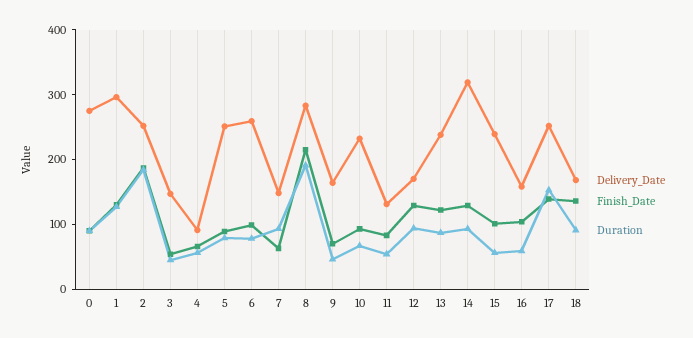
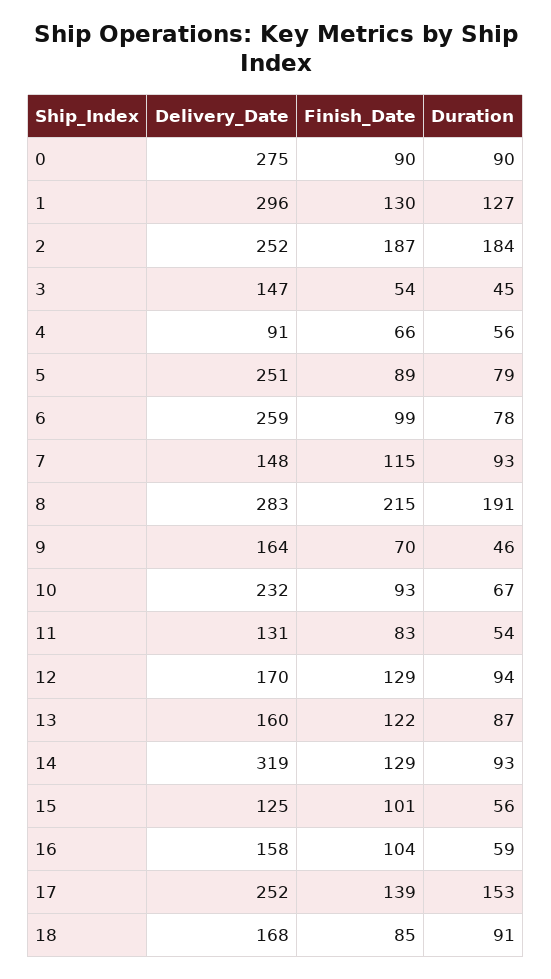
  {
    "Delivery_Date": {
      "0": 275,
      "1": 296,
      "2": 252,
      "3": 147,
      "4": 91,
      "5": 251,
      "6": 259,
      "7": 148,
      "8": 283,
      "9": 164,
      "10": 232,
      "11": 131,
      "12": 170,
-     "13": 240,
+     "13": 160,
      "14": 319,
-     "15": 240,
+     "15": 125,
      "16": 158,
      "17": 252,
      "18": 168
    },
    "Finish_Date": {
      "0": 90,
      "1": 130,
      "2": 187,
      "3": 54,
      "4": 66,
      "5": 89,
      "6": 99,
-     "7": 60,
+     "7": 115,
      "8": 215,
      "9": 70,
      "10": 93,
      "11": 83,
      "12": 129,
      "13": 122,
      "14": 129,
      "15": 101,
      "16": 104,
      "17": 139,
-     "18": 140
+     "18": 85
    },
    "Duration": {
      "0": 90,
      "1": 127,
      "2": 184,
      "3": 45,
      "4": 56,
      "5": 79,
      "6": 78,
      "7": 93,
      "8": 191,
      "9": 46,
      "10": 67,
      "11": 54,
      "12": 94,
      "13": 87,
      "14": 93,
      "15": 56,
      "16": 59,
      "17": 153,
      "18": 91
    }
  }

